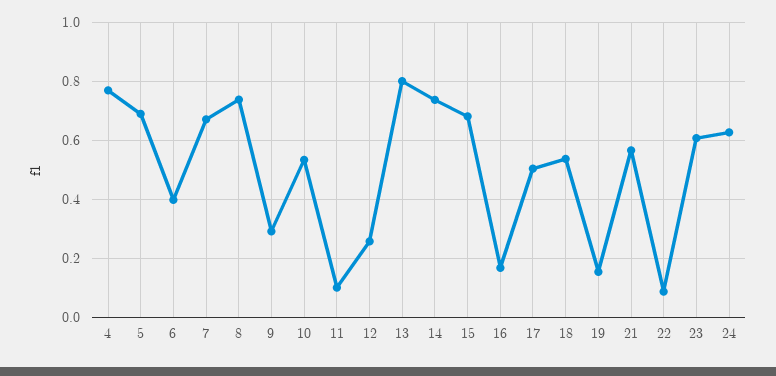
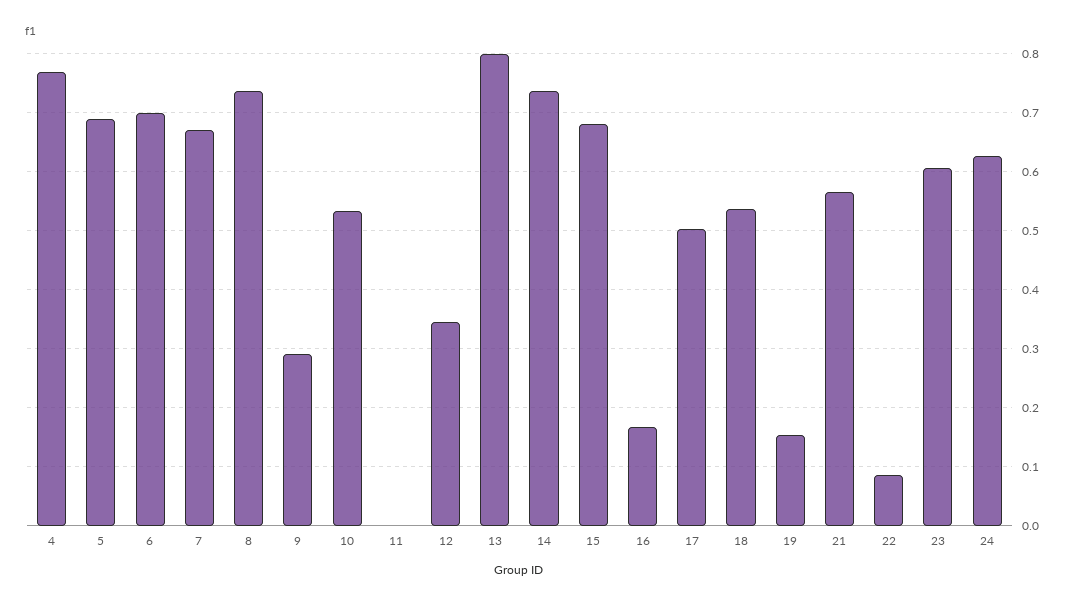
  {
    "4": 0.76,
    "5": 0.68,
-   "6": 0.4,
+   "6": 0.7,
    "7": 0.68,
    "8": 0.74,
    "9": 0.3,
    "10": 0.54,
-   "11": 0.1,
+   "11": 0,
-   "12": 0.25,
+   "12": 0.34,
    "13": 0.8,
    "14": 0.74,
    "15": 0.68,
    "16": 0.16,
    "17": 0.5,
    "18": 0.54,
    "19": 0.16,
    "21": 0.56,
    "22": 0.08,
    "23": 0.6,
    "24": 0.62
  }

